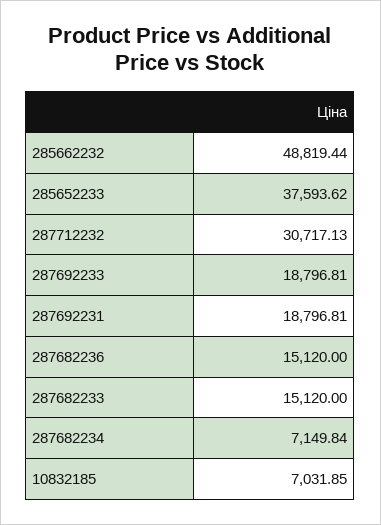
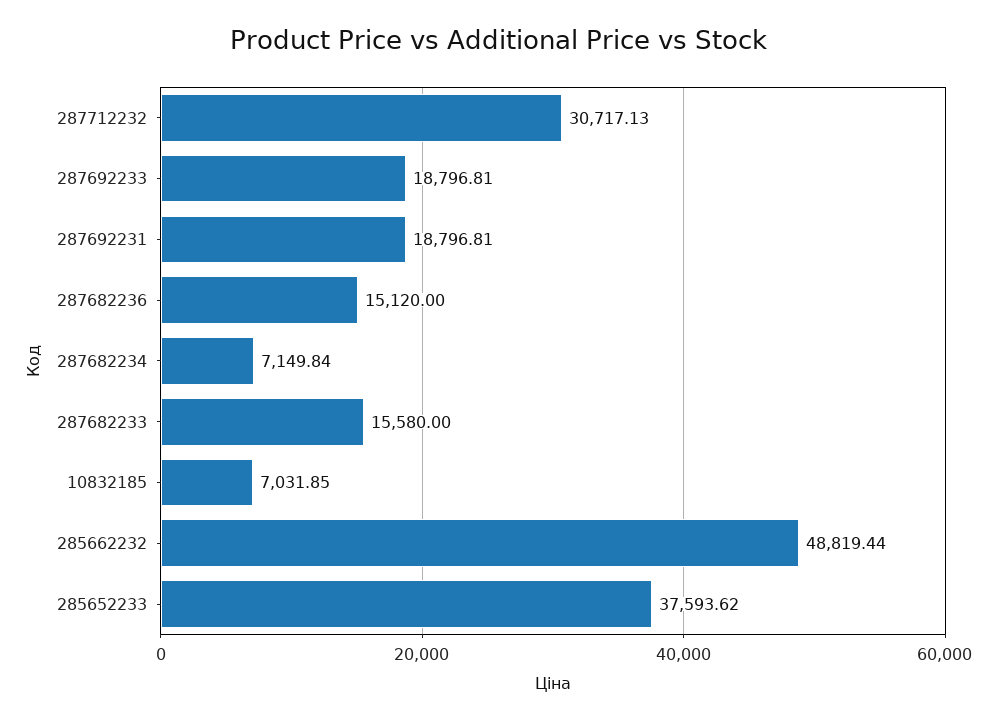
  {
    "285662232": 48819.44,
    "285652233": 37593.62,
    "287712232": 30717.13,
    "287692233": 18796.81,
    "287692231": 18796.81,
    "287682236": 15120,
-   "287682233": 15120,
+   "287682233": 15580,
    "287682234": 7149.84,
    "10832185": 7031.85
  }

